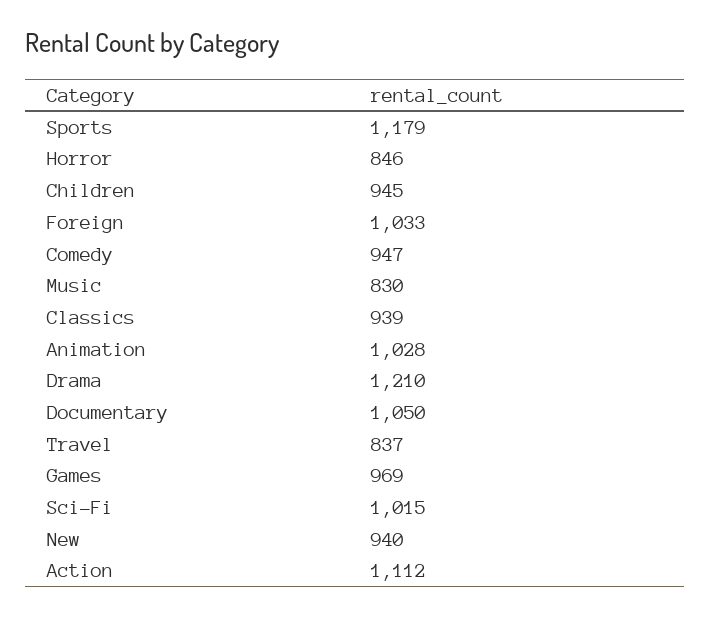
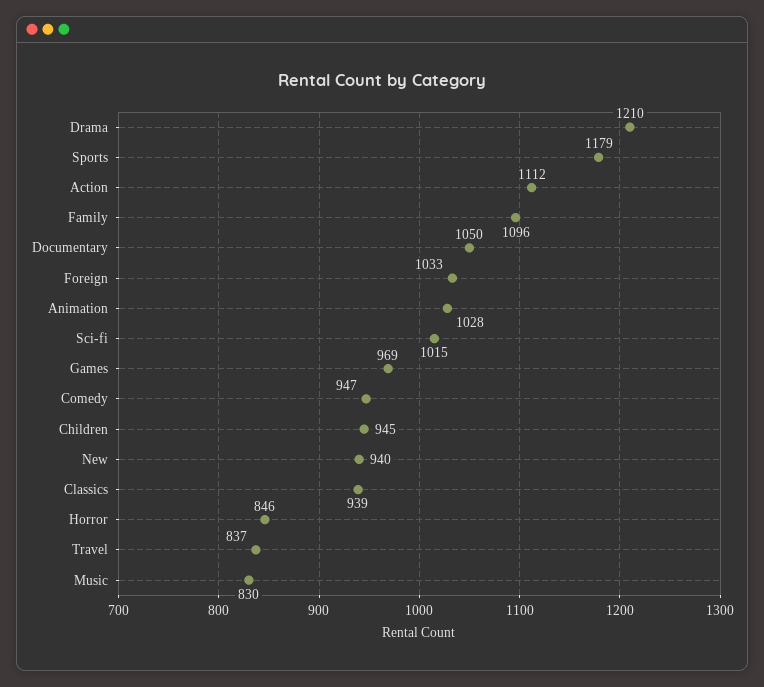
  {
    "Sports": 1179,
    "Horror": 846,
    "Children": 945,
    "Foreign": 1033,
    "Comedy": 947,
    "Music": 830,
    "Classics": 939,
    "Animation": 1028,
    "Drama": 1210,
    "Documentary": 1050,
    "Travel": 837,
    "Games": 969,
    "Sci-Fi": 1015,
    "New": 940,
-   "Action": 1112
+   "Action": 1112,
+   "Family": 1096
  }

